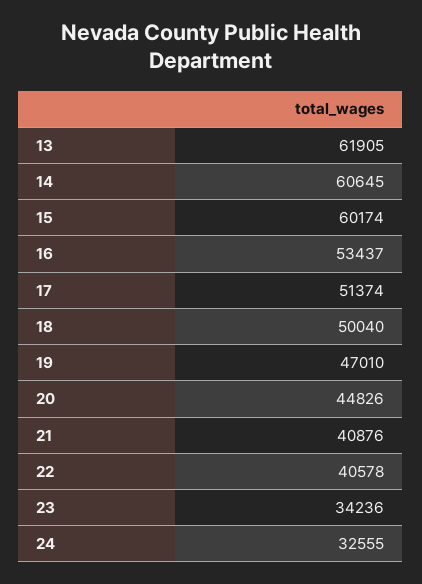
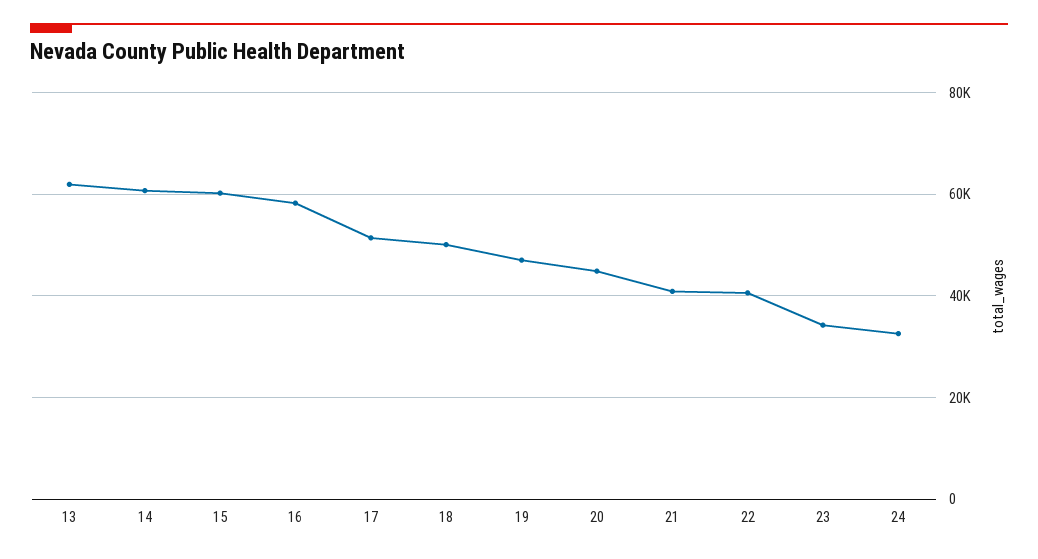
  {
    "13": 61905,
    "14": 60645,
    "15": 60174,
-   "16": 53437,
+   "16": 58000,
    "17": 51374,
    "18": 50040,
    "19": 47010,
    "20": 44826,
    "21": 40876,
    "22": 40578,
    "23": 34236,
    "24": 32555
  }

